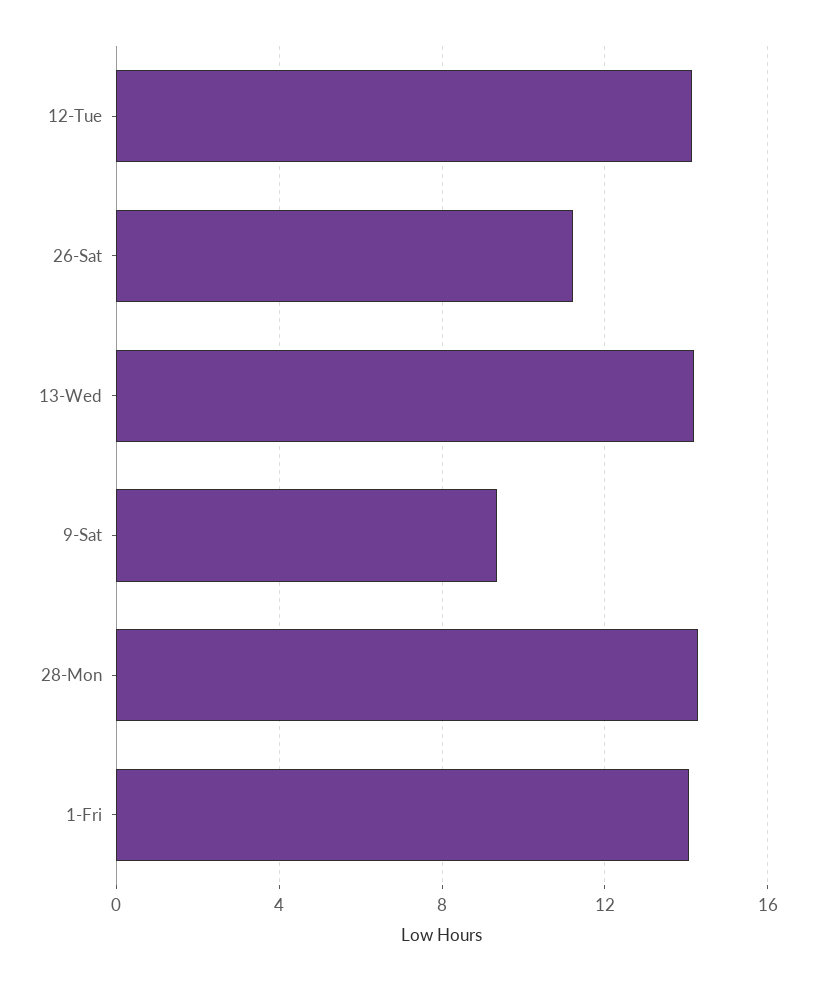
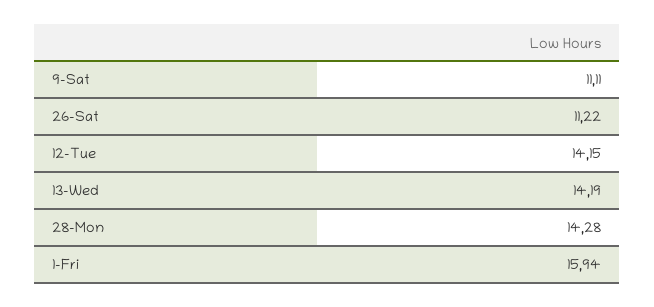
  {
    "12-Tue": 14.15,
    "26-Sat": 11.22,
    "13-Wed": 14.19,
-   "9-Sat": 9.5,
+   "9-Sat": 11.11,
    "28-Mon": 14.28,
-   "1-Fri": 14
+   "1-Fri": 15.94
  }

